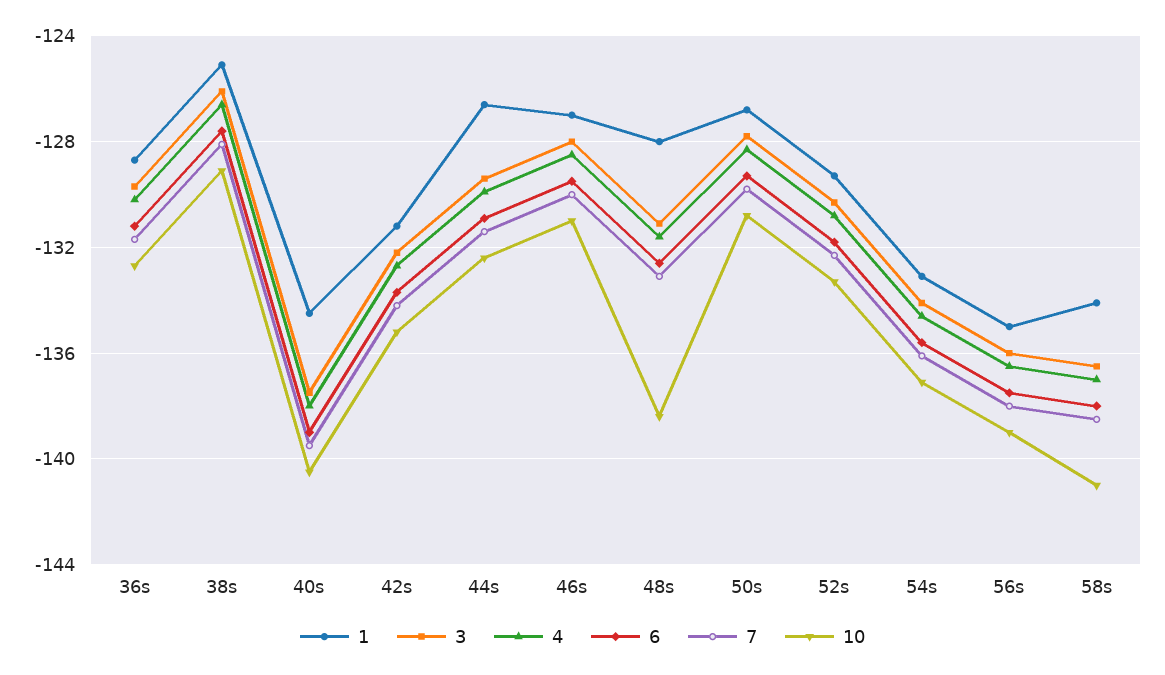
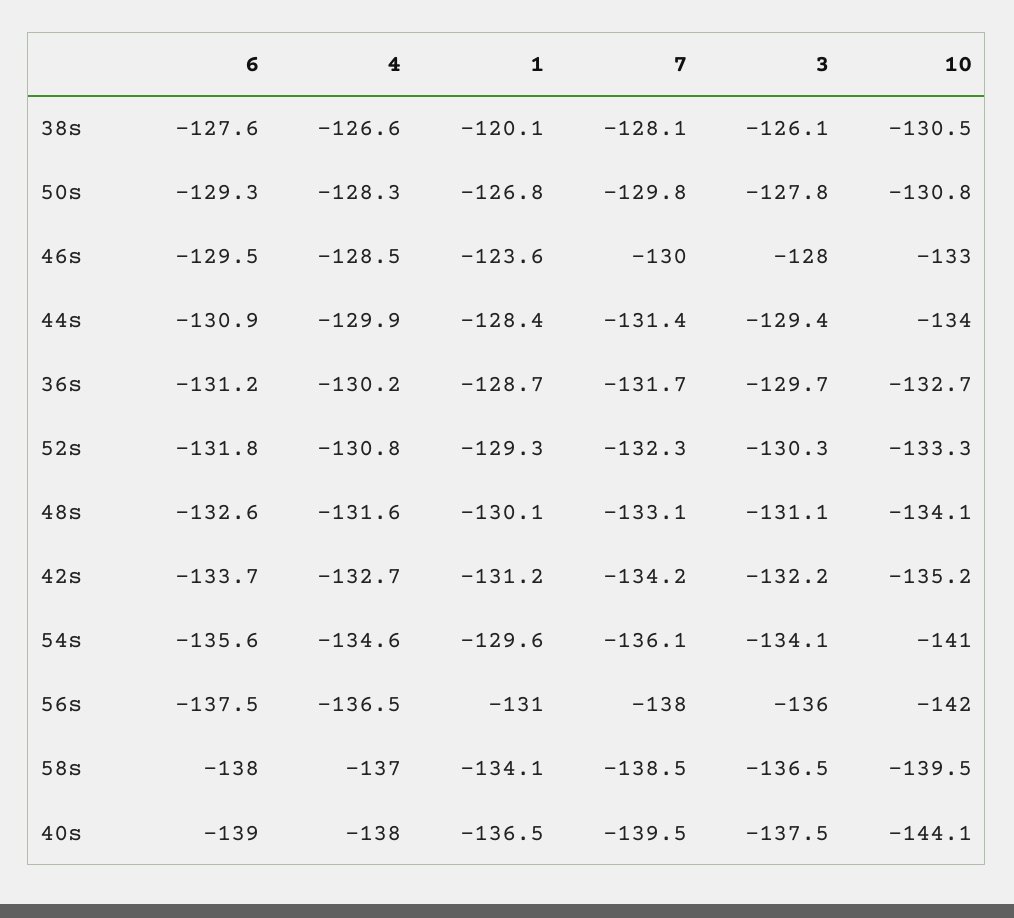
  {
    "1": {
      "36s": -128.7,
-     "38s": -125,
+     "38s": -120.1,
-     "40s": -134.5,
+     "40s": -136.5,
      "42s": -131.2,
-     "44s": -126.5,
+     "44s": -128.4,
-     "46s": -127,
+     "46s": -123.6,
-     "48s": -128,
+     "48s": -130.1,
      "50s": -126.8,
      "52s": -129.3,
-     "54s": -133,
+     "54s": -129.6,
-     "56s": -135,
+     "56s": -131,
      "58s": -134.1
    },
    "3": {
      "36s": -129.7,
      "38s": -126.1,
      "40s": -137.5,
      "42s": -132.2,
      "44s": -129.4,
      "46s": -128,
      "48s": -131.1,
      "50s": -127.8,
      "52s": -130.3,
      "54s": -134.1,
      "56s": -136,
      "58s": -136.5
    },
    "4": {
      "36s": -130.2,
      "38s": -126.6,
      "40s": -138,
      "42s": -132.7,
      "44s": -129.9,
      "46s": -128.5,
      "48s": -131.6,
      "50s": -128.3,
      "52s": -130.8,
      "54s": -134.6,
      "56s": -136.5,
      "58s": -137
    },
    "6": {
      "36s": -131.2,
      "38s": -127.6,
      "40s": -139,
      "42s": -133.7,
      "44s": -130.9,
      "46s": -129.5,
      "48s": -132.6,
      "50s": -129.3,
      "52s": -131.8,
      "54s": -135.6,
      "56s": -137.5,
      "58s": -138
    },
    "7": {
      "36s": -131.7,
      "38s": -128.1,
      "40s": -139.5,
      "42s": -134.2,
      "44s": -131.4,
      "46s": -130,
      "48s": -133.1,
      "50s": -129.8,
      "52s": -132.3,
      "54s": -136.1,
      "56s": -138,
      "58s": -138.5
    },
    "10": {
      "36s": -132.7,
-     "38s": -129,
+     "38s": -130.5,
-     "40s": -140.5,
+     "40s": -144.1,
      "42s": -135.2,
-     "44s": -132.5,
+     "44s": -134,
-     "46s": -131,
+     "46s": -133,
-     "48s": -138.5,
+     "48s": -134.1,
      "50s": -130.8,
      "52s": -133.3,
-     "54s": -137,
+     "54s": -141,
-     "56s": -139,
+     "56s": -142,
-     "58s": -141
+     "58s": -139.5
    }
  }

